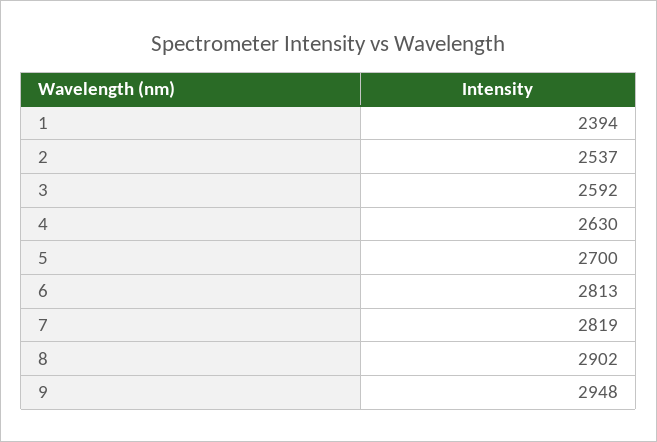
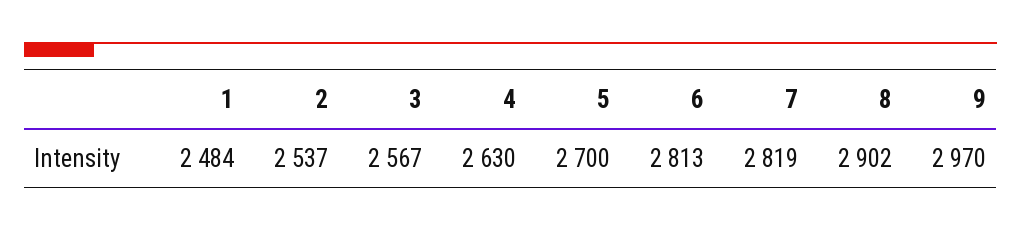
  {
-   "1": 2394,
+   "1": 2484,
    "2": 2537,
-   "3": 2592,
+   "3": 2567,
    "4": 2630,
    "5": 2700,
    "6": 2813,
    "7": 2819,
    "8": 2902,
-   "9": 2948
+   "9": 2970
  }

